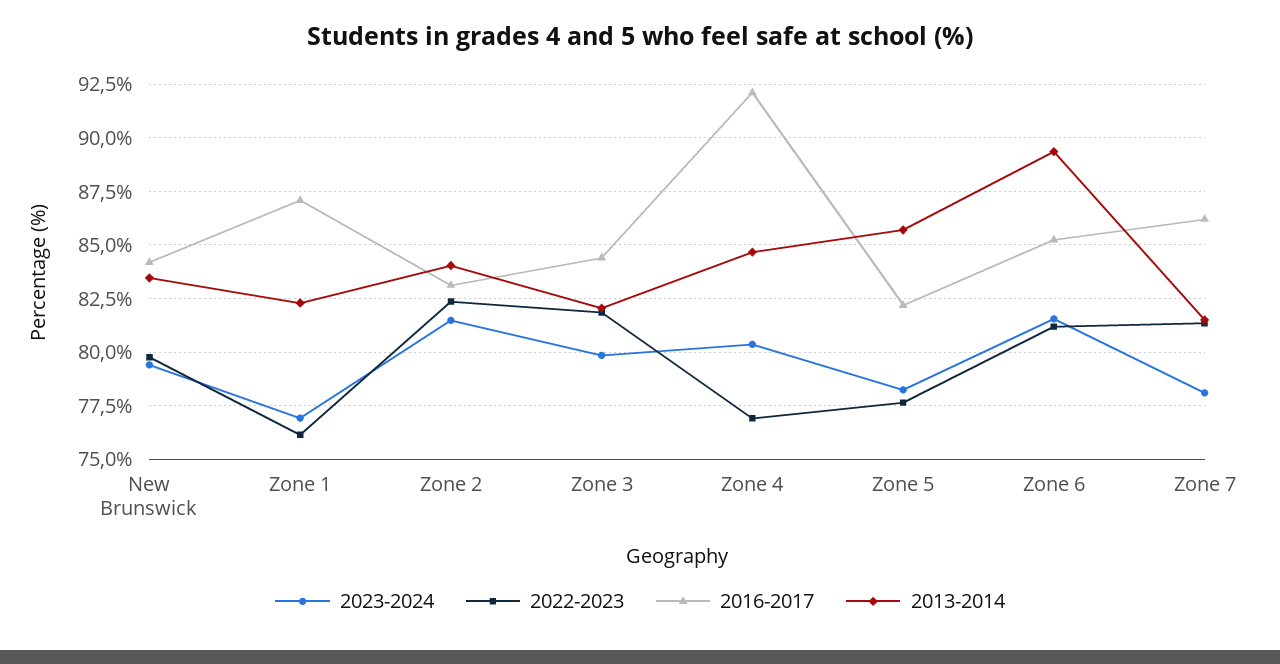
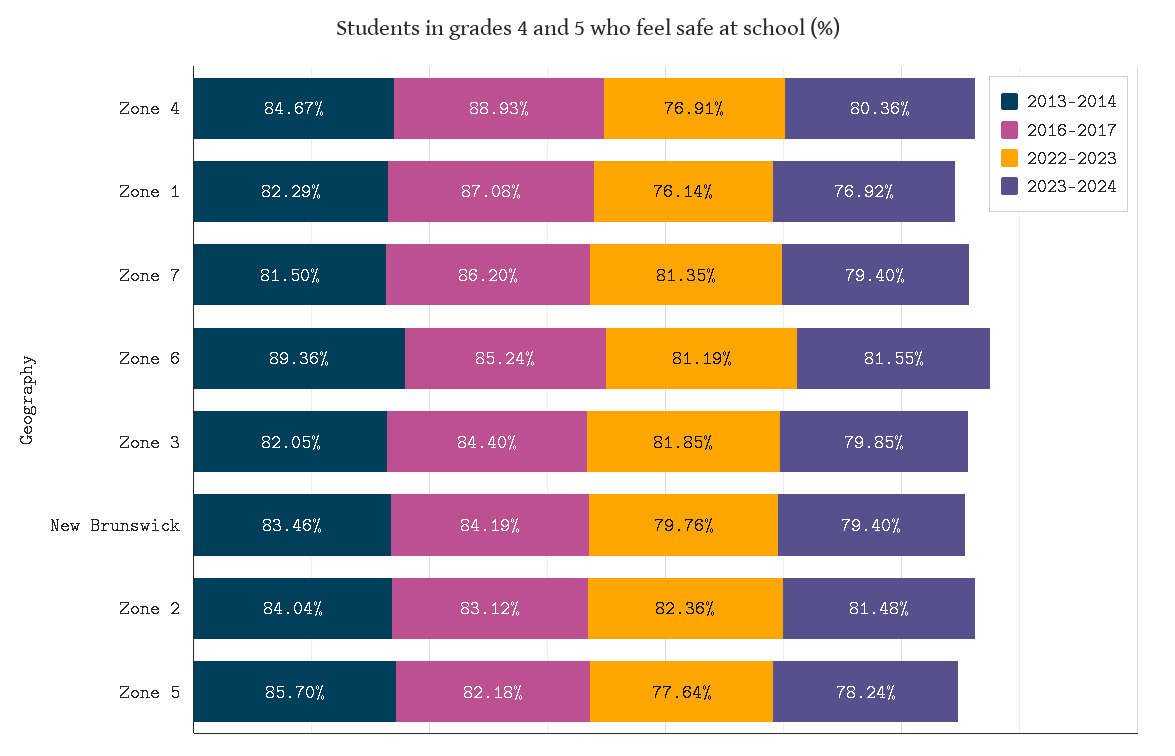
  {
    "2023-2024": {
      "New Brunswick": 79.4,
      "Zone 1": 76.92,
      "Zone 2": 81.48,
      "Zone 3": 79.85,
      "Zone 4": 80.36,
      "Zone 5": 78.24,
      "Zone 6": 81.55,
-     "Zone 7": 78
+     "Zone 7": 79.4
    },
    "2022-2023": {
      "New Brunswick": 79.76,
      "Zone 1": 76.14,
      "Zone 2": 82.36,
      "Zone 3": 81.85,
      "Zone 4": 76.91,
      "Zone 5": 77.64,
      "Zone 6": 81.19,
      "Zone 7": 81.35
    },
    "2016-2017": {
      "New Brunswick": 84.19,
      "Zone 1": 87.08,
      "Zone 2": 83.12,
      "Zone 3": 84.4,
-     "Zone 4": 92,
+     "Zone 4": 88.93,
      "Zone 5": 82.18,
      "Zone 6": 85.24,
      "Zone 7": 86.2
    },
    "2013-2014": {
      "New Brunswick": 83.46,
      "Zone 1": 82.29,
      "Zone 2": 84.04,
      "Zone 3": 82.05,
      "Zone 4": 84.67,
      "Zone 5": 85.7,
      "Zone 6": 89.36,
      "Zone 7": 81.5
    }
  }

